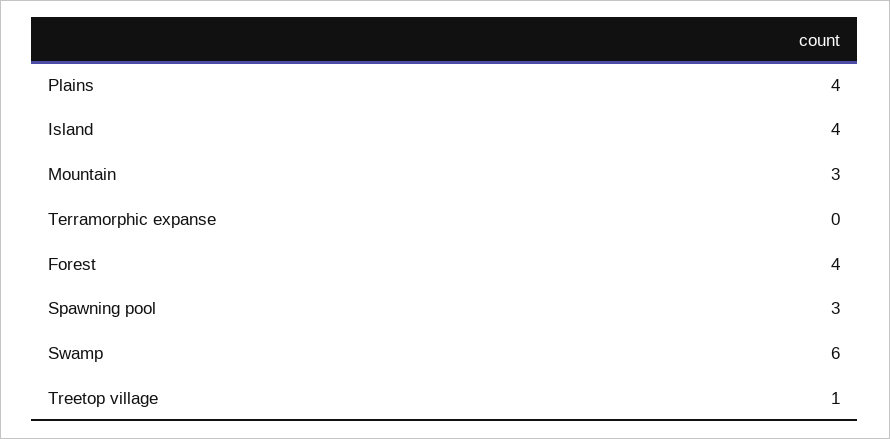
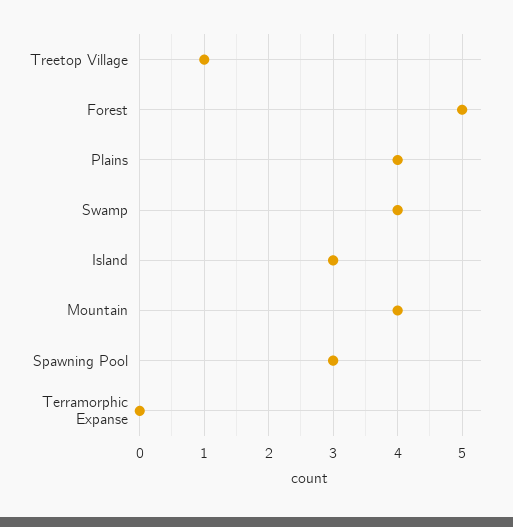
  {
    "Plains": 4,
-   "Island": 4,
+   "Island": 3,
-   "Mountain": 3,
+   "Mountain": 4,
    "Terramorphic expanse": 0,
-   "Forest": 4,
+   "Forest": 5,
    "Spawning pool": 3,
-   "Swamp": 6,
+   "Swamp": 4,
    "Treetop village": 1
  }

